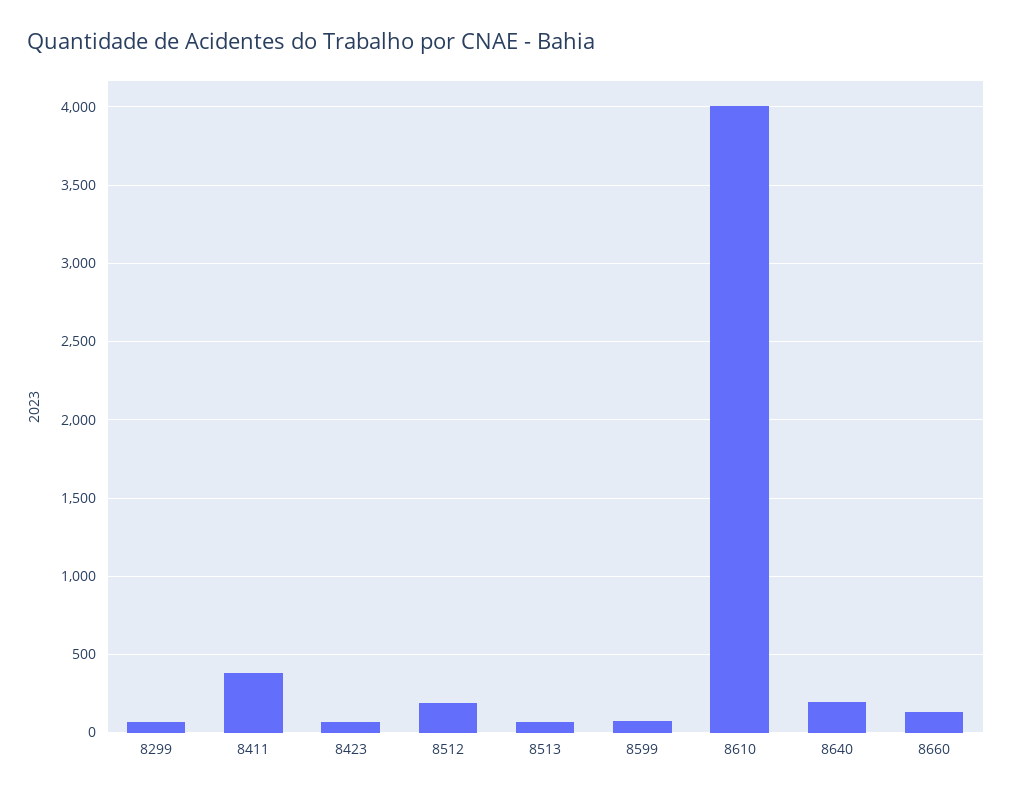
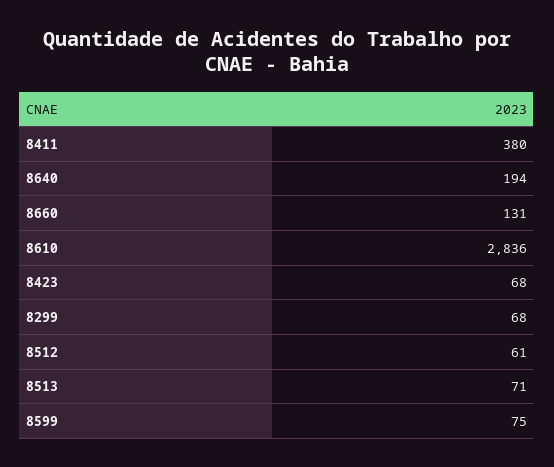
  {
    "8299": 68,
    "8411": 380,
    "8423": 68,
-   "8512": 200,
+   "8512": 61,
    "8513": 71,
    "8599": 75,
-   "8610": 4000,
+   "8610": 2836,
    "8640": 194,
    "8660": 131
  }

